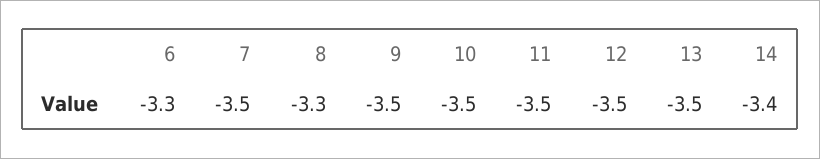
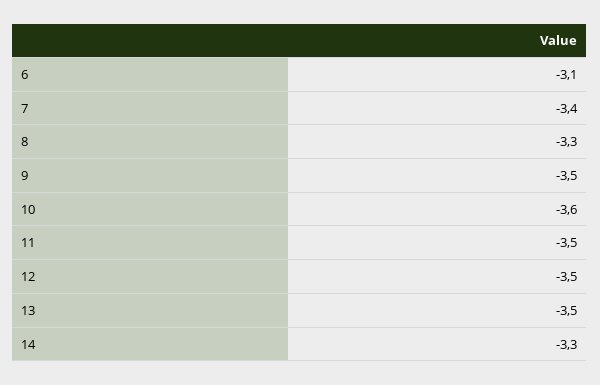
  {
-   "6": -3.3,
+   "6": -3.1,
-   "7": -3.5,
+   "7": -3.4,
    "8": -3.3,
    "9": -3.5,
-   "10": -3.5,
+   "10": -3.6,
    "11": -3.5,
    "12": -3.5,
    "13": -3.5,
-   "14": -3.4
+   "14": -3.3
  }

